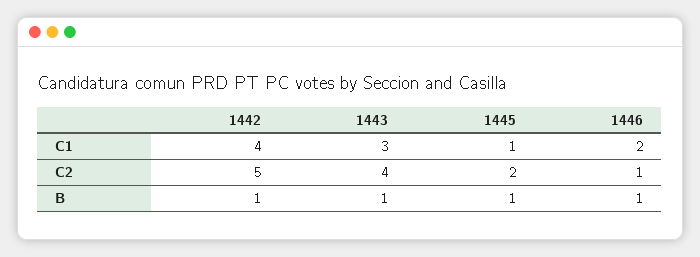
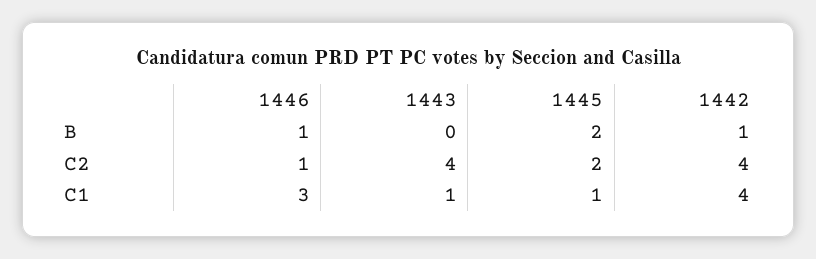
  {
    "1442": {
      "C1": 4,
-     "C2": 5,
+     "C2": 4,
      "B": 1
    },
    "1443": {
-     "C1": 3,
+     "C1": 1,
      "C2": 4,
-     "B": 1
+     "B": 0
    },
    "1445": {
      "C1": 1,
      "C2": 2,
-     "B": 1
+     "B": 2
    },
    "1446": {
-     "C1": 2,
+     "C1": 3,
      "C2": 1,
      "B": 1
    }
  }

